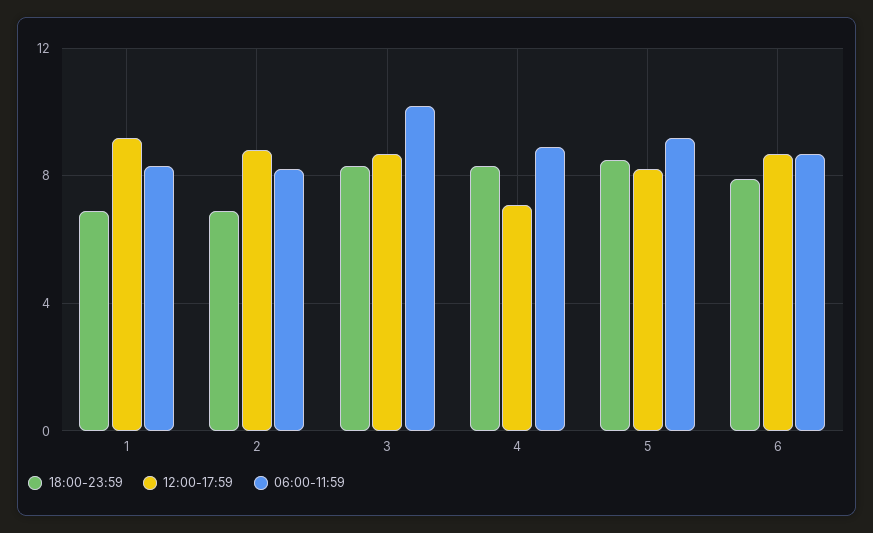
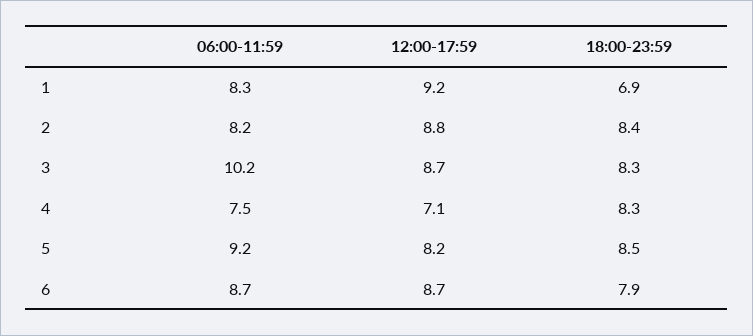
  {
    "18:00-23:59": {
      "1": 6.9,
-     "2": 7,
+     "2": 8.4,
      "3": 8.3,
      "4": 8.3,
      "5": 8.5,
      "6": 7.9
    },
    "12:00-17:59": {
      "1": 9.2,
      "2": 8.8,
      "3": 8.7,
      "4": 7.1,
      "5": 8.2,
      "6": 8.7
    },
    "06:00-11:59": {
      "1": 8.3,
      "2": 8.2,
      "3": 10.2,
-     "4": 9,
+     "4": 7.5,
      "5": 9.2,
      "6": 8.7
    }
  }

